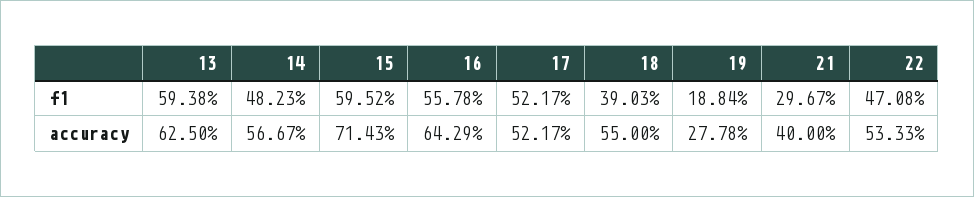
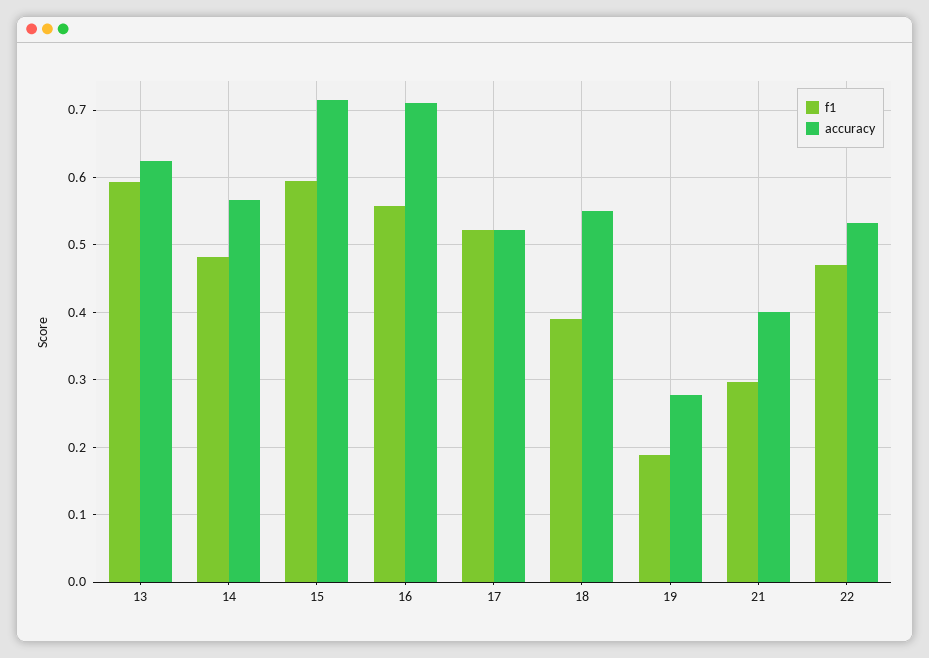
  {
    "f1": {
      "13": 0.5938,
      "14": 0.4823,
      "15": 0.5952,
      "16": 0.5578,
      "17": 0.5217,
      "18": 0.3903,
      "19": 0.1884,
      "21": 0.2967,
      "22": 0.4708
    },
    "accuracy": {
      "13": 0.625,
      "14": 0.5667,
      "15": 0.7143,
-     "16": 0.6429,
+     "16": 0.71,
      "17": 0.5217,
      "18": 0.55,
      "19": 0.2778,
      "21": 0.4,
      "22": 0.5333
    }
  }

